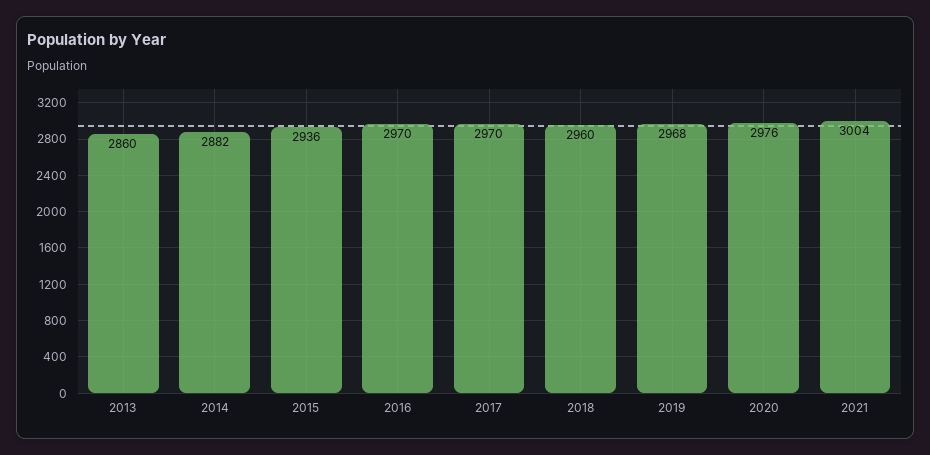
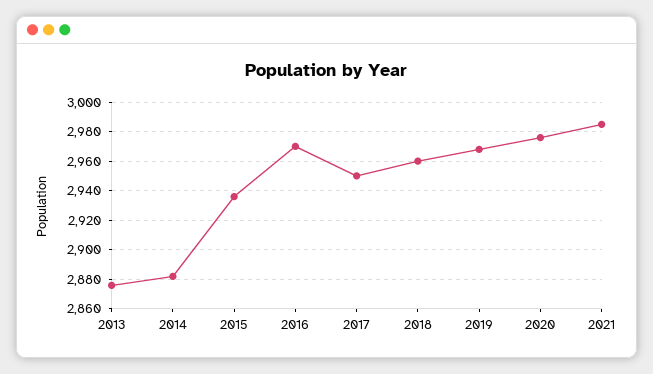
  {
-   "2013": 2860,
+   "2013": 2875,
    "2014": 2882,
    "2015": 2936,
    "2016": 2970,
-   "2017": 2970,
+   "2017": 2950,
    "2018": 2960,
    "2019": 2968,
    "2020": 2976,
-   "2021": 3004
+   "2021": 2985
  }

